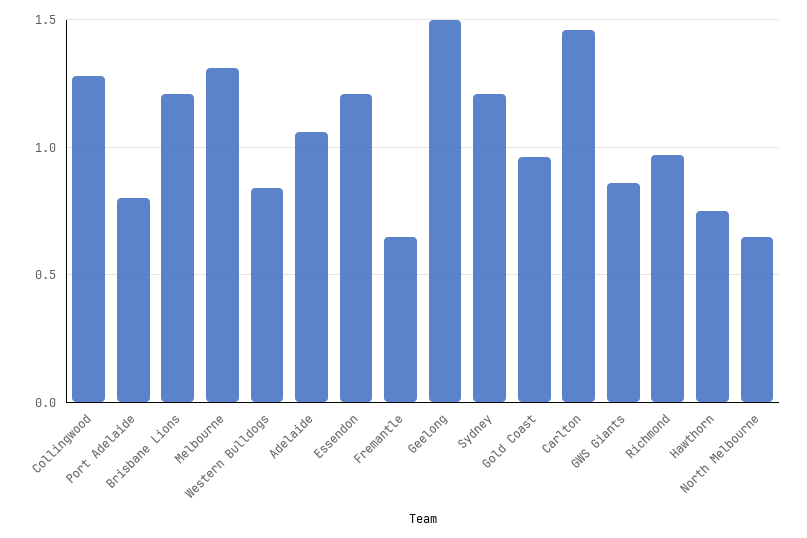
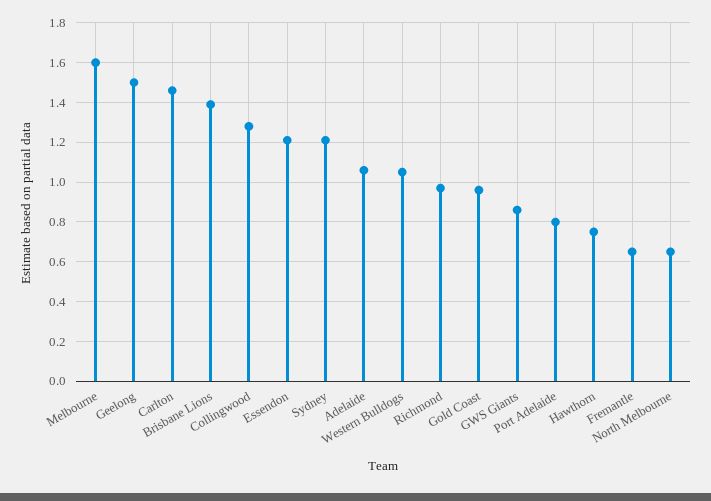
  {
    "Collingwood": 1.3,
    "Port Adelaide": 0.8,
-   "Brisbane Lions": 1.2,
+   "Brisbane Lions": 1.4,
-   "Melbourne": 1.3,
+   "Melbourne": 1.6,
-   "Western Bulldogs": 0.85,
+   "Western Bulldogs": 1.05,
    "Adelaide": 1.05,
    "Essendon": 1.2,
    "Fremantle": 0.65,
    "Geelong": 1.5,
    "Sydney": 1.2,
    "Gold Coast": 0.95,
    "Carlton": 1.45,
    "GWS Giants": 0.85,
    "Richmond": 0.95,
    "Hawthorn": 0.75,
    "North Melbourne": 0.65
  }

